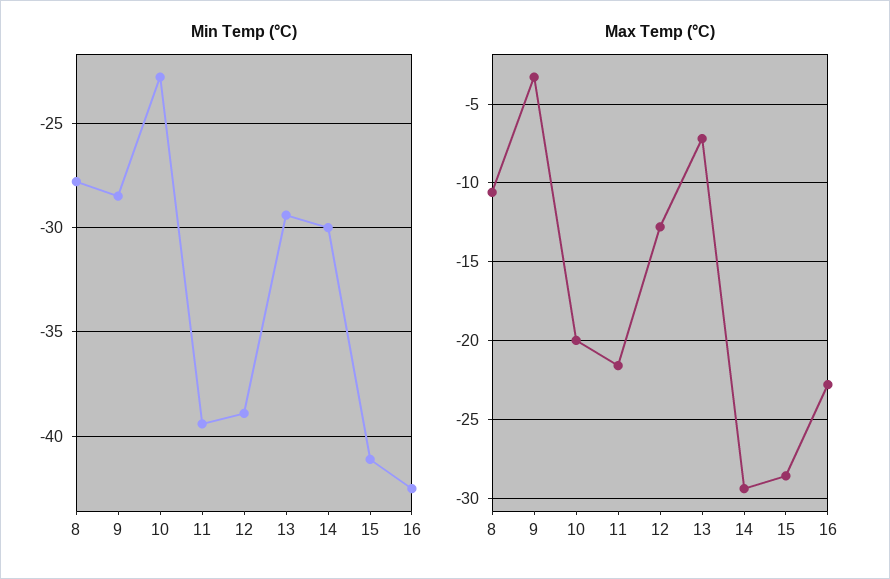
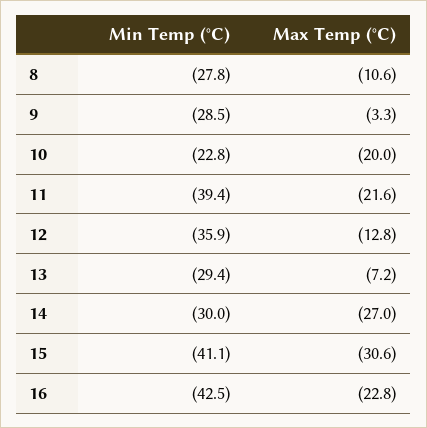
  {
    "Min Temp (°C)": {
      "8": -27.8,
      "9": -28.5,
      "10": -22.8,
      "11": -39.4,
-     "12": -39,
+     "12": -35.9,
      "13": -29.4,
      "14": -30,
      "15": -41.1,
      "16": -42.5
    },
    "Max Temp (°C)": {
      "8": -10.6,
      "9": -3.3,
      "10": -20,
      "11": -21.6,
      "12": -12.8,
      "13": -7.2,
-     "14": -29.5,
+     "14": -27,
-     "15": -28.5,
+     "15": -30.6,
      "16": -22.8
    }
  }

